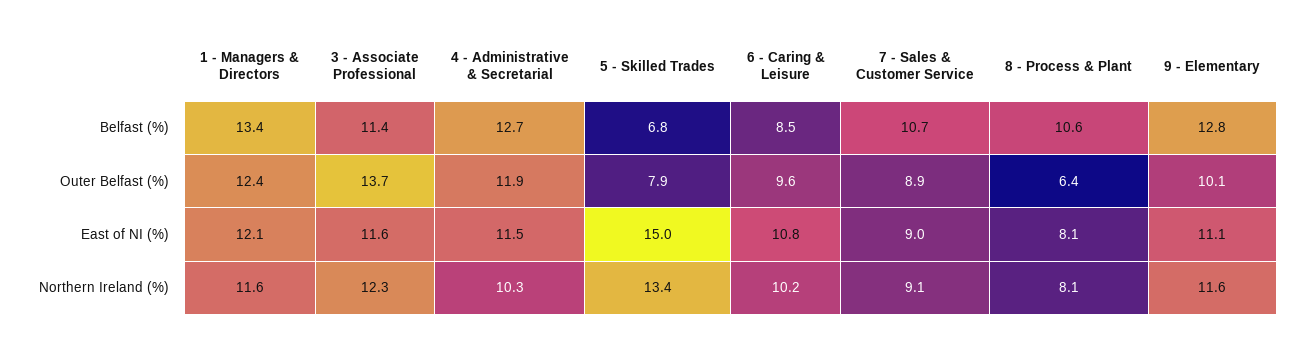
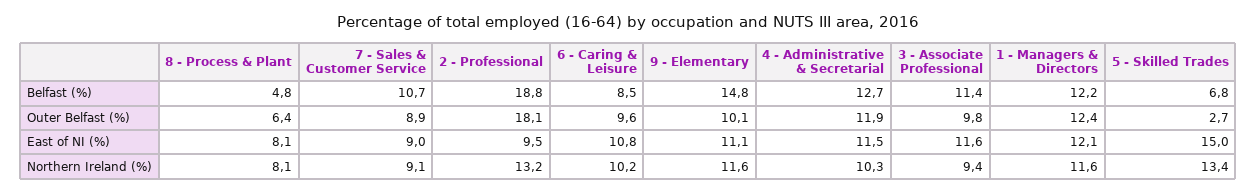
  {
    "1 - Managers & Directors": {
-     "Belfast (%)": 13.4,
+     "Belfast (%)": 12.2,
      "Outer Belfast (%)": 12.4,
      "East of NI (%)": 12.1,
      "Northern Ireland (%)": 11.6
    },
    "3 - Associate Professional": {
      "Belfast (%)": 11.4,
-     "Outer Belfast (%)": 13.7,
+     "Outer Belfast (%)": 9.8,
      "East of NI (%)": 11.6,
-     "Northern Ireland (%)": 12.3
+     "Northern Ireland (%)": 9.4
    },
    "4 - Administrative & Secretarial": {
      "Belfast (%)": 12.7,
      "Outer Belfast (%)": 11.9,
      "East of NI (%)": 11.5,
      "Northern Ireland (%)": 10.3
    },
    "5 - Skilled Trades": {
      "Belfast (%)": 6.8,
-     "Outer Belfast (%)": 7.9,
+     "Outer Belfast (%)": 2.7,
      "East of NI (%)": 15,
      "Northern Ireland (%)": 13.4
    },
    "6 - Caring & Leisure": {
      "Belfast (%)": 8.5,
      "Outer Belfast (%)": 9.6,
      "East of NI (%)": 10.8,
      "Northern Ireland (%)": 10.2
    },
    "7 - Sales & Customer Service": {
      "Belfast (%)": 10.7,
      "Outer Belfast (%)": 8.9,
      "East of NI (%)": 9,
      "Northern Ireland (%)": 9.1
    },
    "8 - Process & Plant": {
-     "Belfast (%)": 10.6,
+     "Belfast (%)": 4.8,
      "Outer Belfast (%)": 6.4,
      "East of NI (%)": 8.1,
      "Northern Ireland (%)": 8.1
    },
    "9 - Elementary": {
-     "Belfast (%)": 12.8,
+     "Belfast (%)": 14.8,
      "Outer Belfast (%)": 10.1,
      "East of NI (%)": 11.1,
      "Northern Ireland (%)": 11.6
-   }
+   },
+   "2 - Professional": {
+     "Belfast (%)": 18.8,
+     "Outer Belfast (%)": 18.1,
+     "East of NI (%)": 9.5,
+     "Northern Ireland (%)": 13.2
+   }
  }

